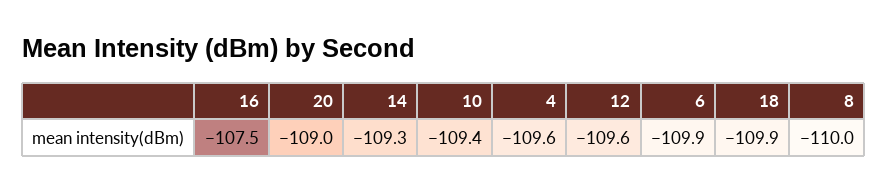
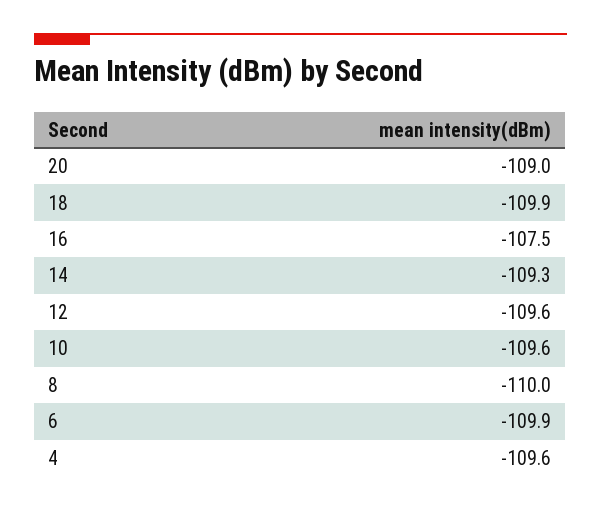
  {
    "16": -107.5,
    "20": -109,
    "14": -109.3,
-   "10": -109.4,
+   "10": -109.6,
    "4": -109.6,
    "12": -109.6,
    "6": -109.9,
    "18": -109.9,
    "8": -110
  }

